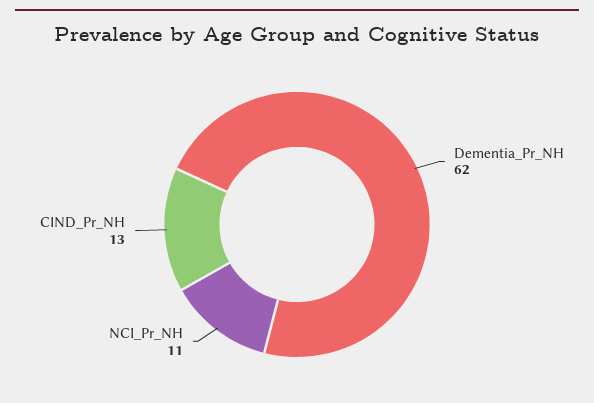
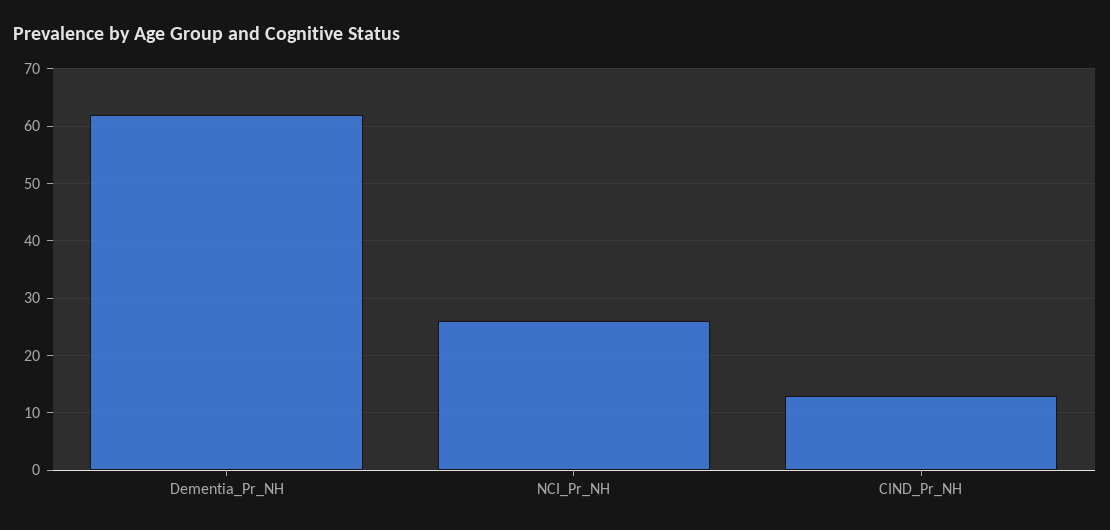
  {
    "Dementia_Pr_NH": 62,
-   "NCI_Pr_NH": 11,
+   "NCI_Pr_NH": 25,
    "CIND_Pr_NH": 13
  }

